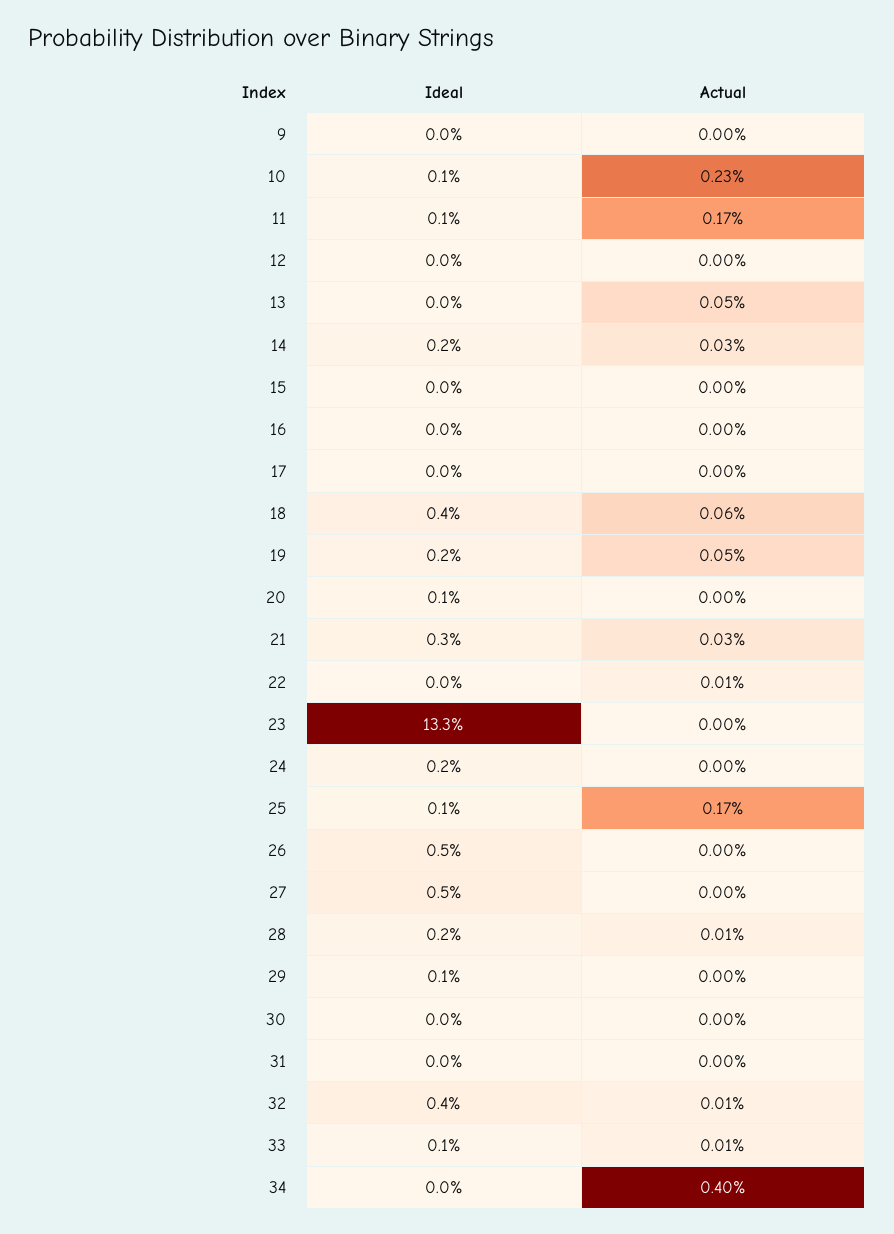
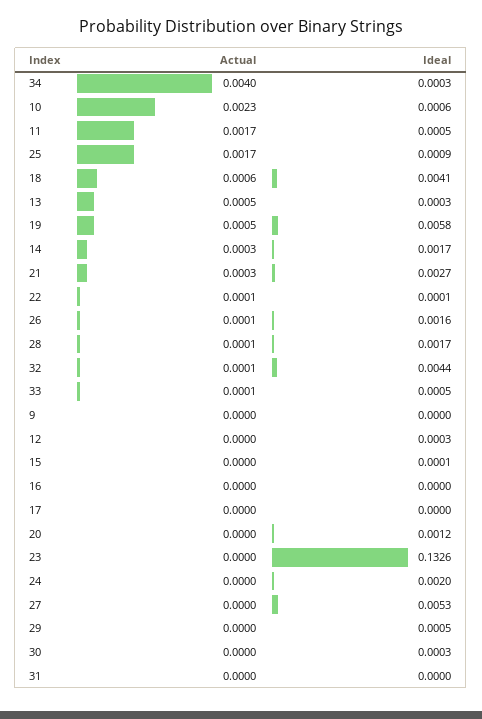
  {
    "Ideal": {
      "9": 0,
      "10": 0.0006,
      "11": 0.0005,
      "12": 0.0003,
      "13": 0.0003,
      "14": 0.0017,
      "15": 0.0001,
      "16": 0,
      "17": 0,
      "18": 0.0041,
-     "19": 0.002,
+     "19": 0.0058,
      "20": 0.0012,
      "21": 0.0027,
      "22": 0.0001,
      "23": 0.1326,
      "24": 0.002,
      "25": 0.0009,
-     "26": 0.005,
+     "26": 0.0016,
      "27": 0.0053,
      "28": 0.0017,
      "29": 0.0005,
      "30": 0.0003,
      "31": 0,
      "32": 0.0044,
      "33": 0.0005,
      "34": 0.0003
    },
    "Actual": {
      "9": 0,
      "10": 0.0023,
      "11": 0.0017,
      "12": 0,
      "13": 0.0005,
      "14": 0.0003,
      "15": 0,
      "16": 0,
      "17": 0,
      "18": 0.0006,
      "19": 0.0005,
      "20": 0,
      "21": 0.0003,
      "22": 0.0001,
      "23": 0,
      "24": 0,
      "25": 0.0017,
-     "26": 0,
+     "26": 0.0001,
      "27": 0,
      "28": 0.0001,
      "29": 0,
      "30": 0,
      "31": 0,
      "32": 0.0001,
      "33": 0.0001,
      "34": 0.004
    }
  }

